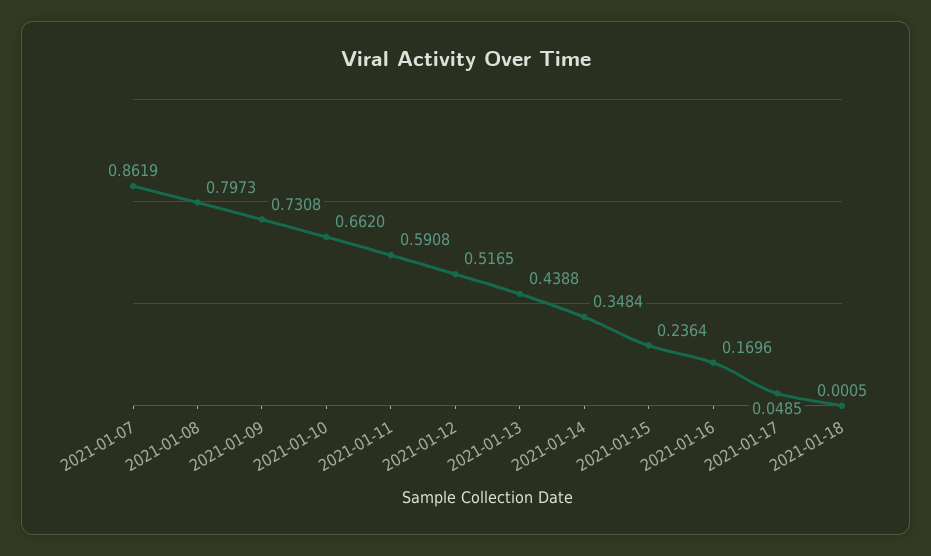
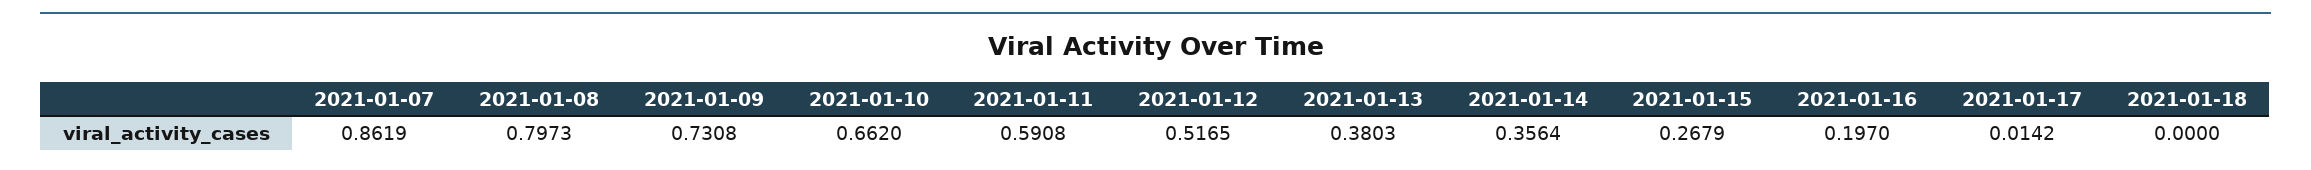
  {
    "2021-01-07": 0.8619,
    "2021-01-08": 0.7973,
    "2021-01-09": 0.7308,
    "2021-01-10": 0.662,
    "2021-01-11": 0.5908,
    "2021-01-12": 0.5165,
-   "2021-01-13": 0.4388,
+   "2021-01-13": 0.3803,
-   "2021-01-14": 0.3484,
+   "2021-01-14": 0.3564,
-   "2021-01-15": 0.2364,
+   "2021-01-15": 0.2679,
-   "2021-01-16": 0.1696,
+   "2021-01-16": 0.197,
-   "2021-01-17": 0.0485,
+   "2021-01-17": 0.0142,
-   "2021-01-18": 0.0005
+   "2021-01-18": 0
  }

